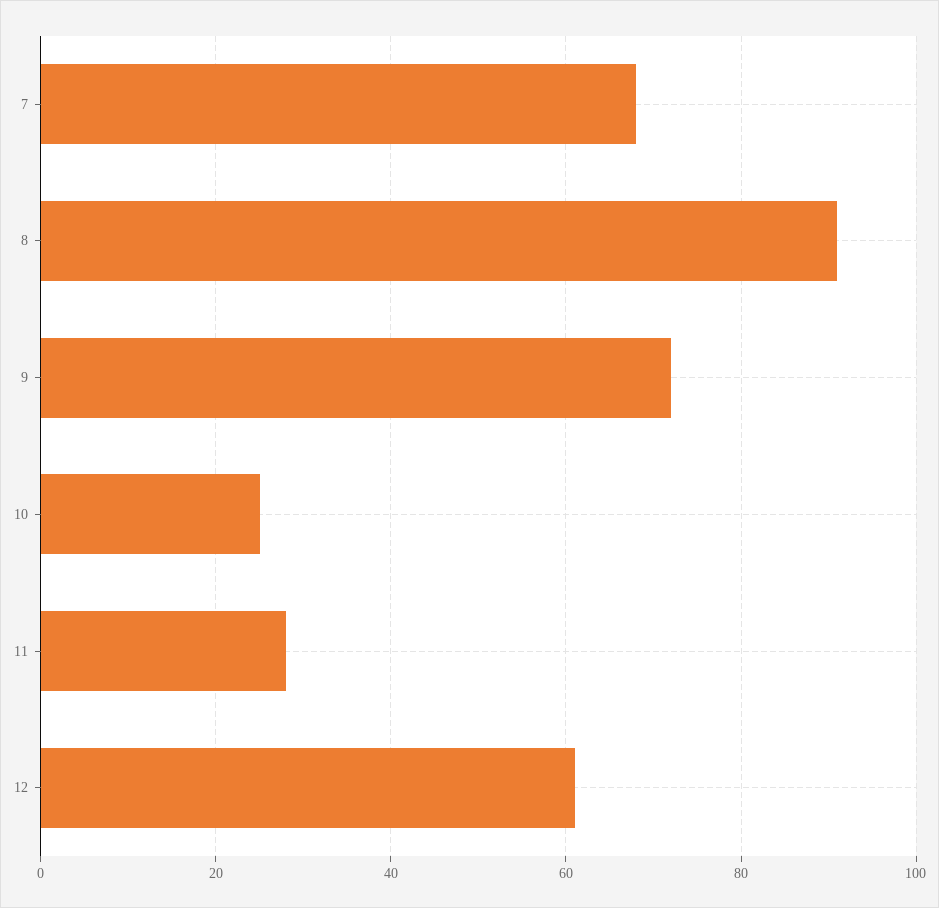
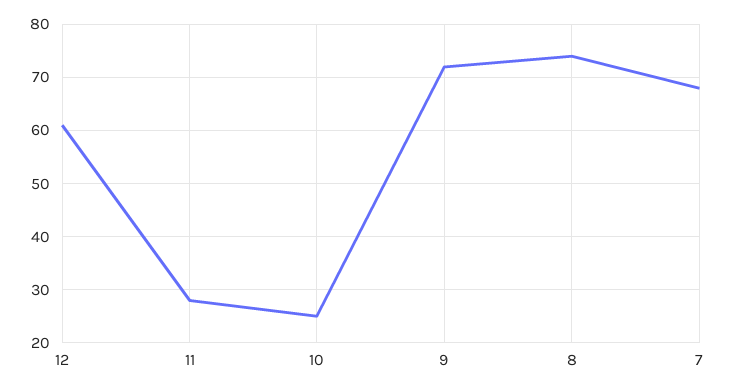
  {
    "7": 70,
-   "8": 90,
+   "8": 75,
    "9": 70,
    "10": 25,
    "11": 30,
    "12": 60
  }

